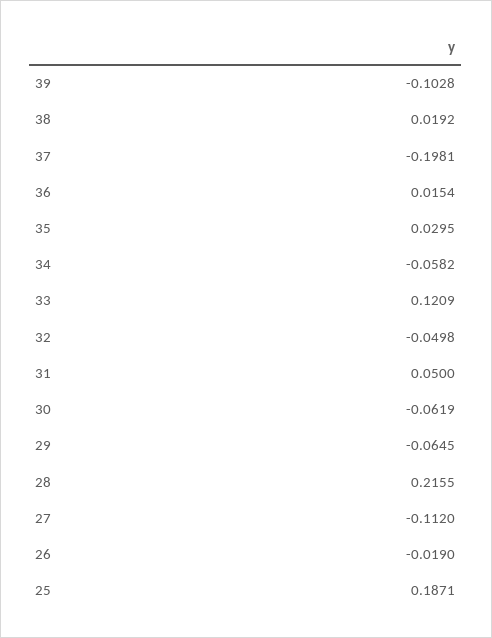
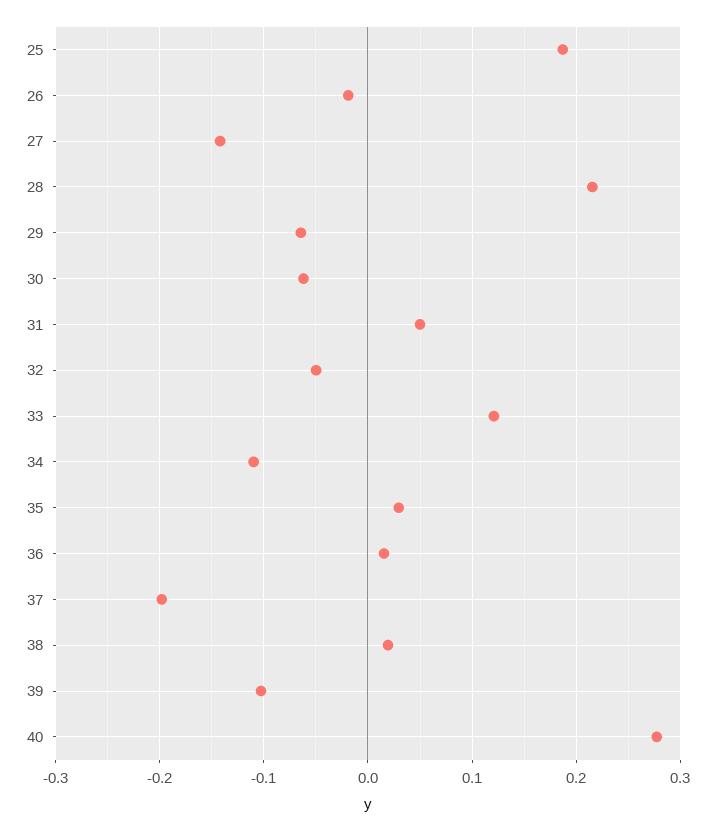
  {
    "39": -0.1028,
    "38": 0.0192,
    "37": -0.1981,
    "36": 0.0154,
    "35": 0.0295,
-   "34": -0.0582,
+   "34": -0.11,
    "33": 0.1209,
    "32": -0.0498,
    "31": 0.05,
    "30": -0.0619,
    "29": -0.0645,
    "28": 0.2155,
-   "27": -0.112,
+   "27": -0.14,
    "26": -0.019,
-   "25": 0.1871
+   "25": 0.1871,
+   "40": 0.28
  }

